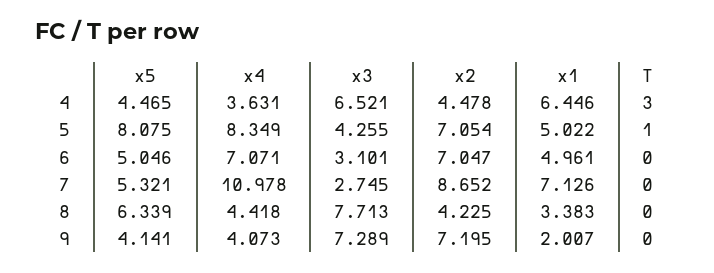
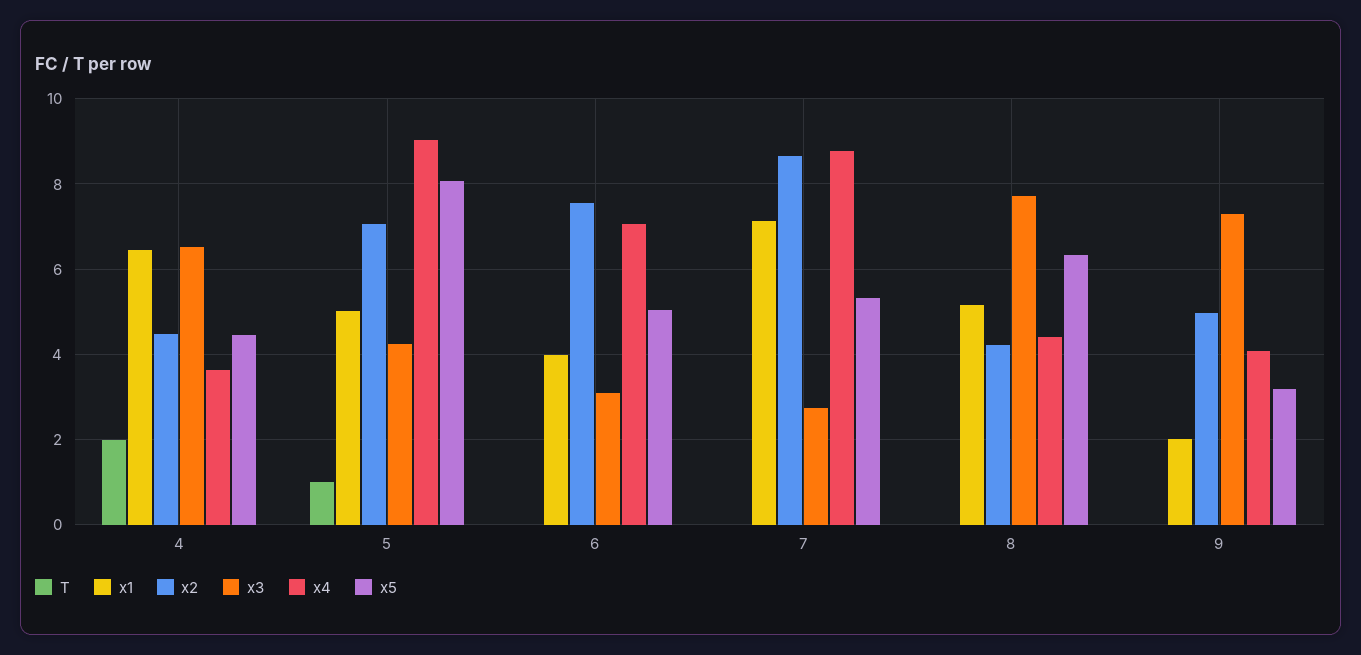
  {
    "x5": {
      "4": 4.465,
      "5": 8.075,
      "6": 5.046,
      "7": 5.321,
      "8": 6.339,
-     "9": 4.141
+     "9": 3.2
    },
    "x4": {
      "4": 3.631,
-     "5": 8.349,
+     "5": 9,
      "6": 7.071,
-     "7": 10.978,
+     "7": 8.8,
      "8": 4.418,
      "9": 4.073
    },
    "x3": {
      "4": 6.521,
      "5": 4.255,
      "6": 3.101,
      "7": 2.745,
      "8": 7.713,
      "9": 7.289
    },
    "x2": {
      "4": 4.478,
      "5": 7.054,
-     "6": 7.047,
+     "6": 7.6,
      "7": 8.652,
      "8": 4.225,
-     "9": 7.195
+     "9": 5
    },
    "x1": {
      "4": 6.446,
      "5": 5.022,
-     "6": 4.961,
+     "6": 4,
      "7": 7.126,
-     "8": 3.383,
+     "8": 5.2,
      "9": 2.007
    },
    "T": {
-     "4": 3,
+     "4": 2,
      "5": 1,
      "6": 0,
      "7": 0,
      "8": 0,
      "9": 0
    }
  }

